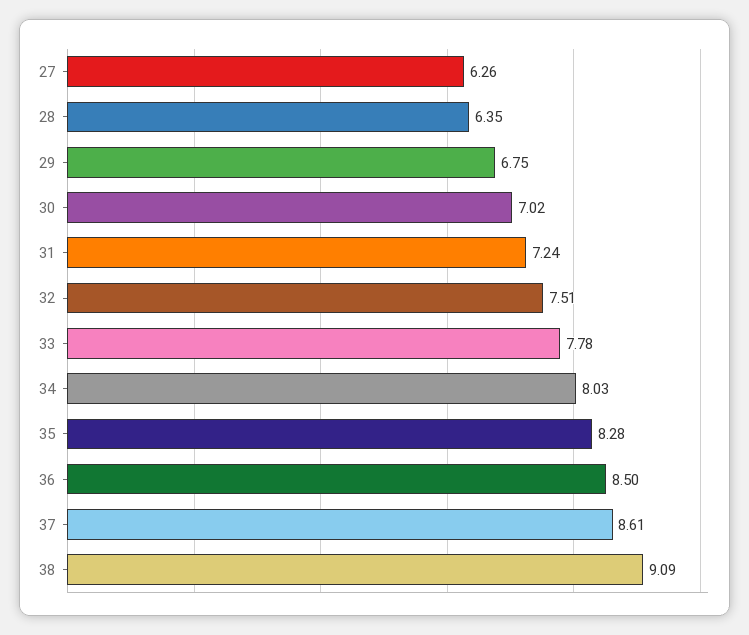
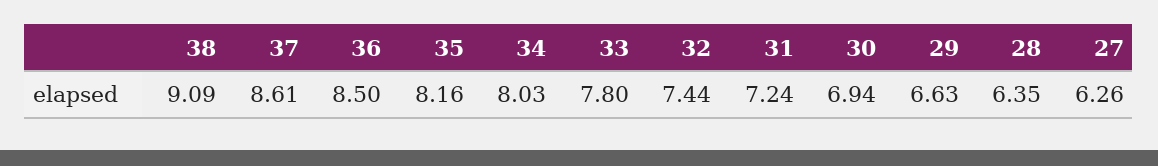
  {
    "27": 6.26,
    "28": 6.35,
-   "29": 6.75,
+   "29": 6.63,
-   "30": 7.02,
+   "30": 6.94,
    "31": 7.24,
-   "32": 7.51,
+   "32": 7.44,
-   "33": 7.78,
+   "33": 7.8,
    "34": 8.03,
-   "35": 8.28,
+   "35": 8.16,
    "36": 8.5,
    "37": 8.61,
    "38": 9.09
  }

